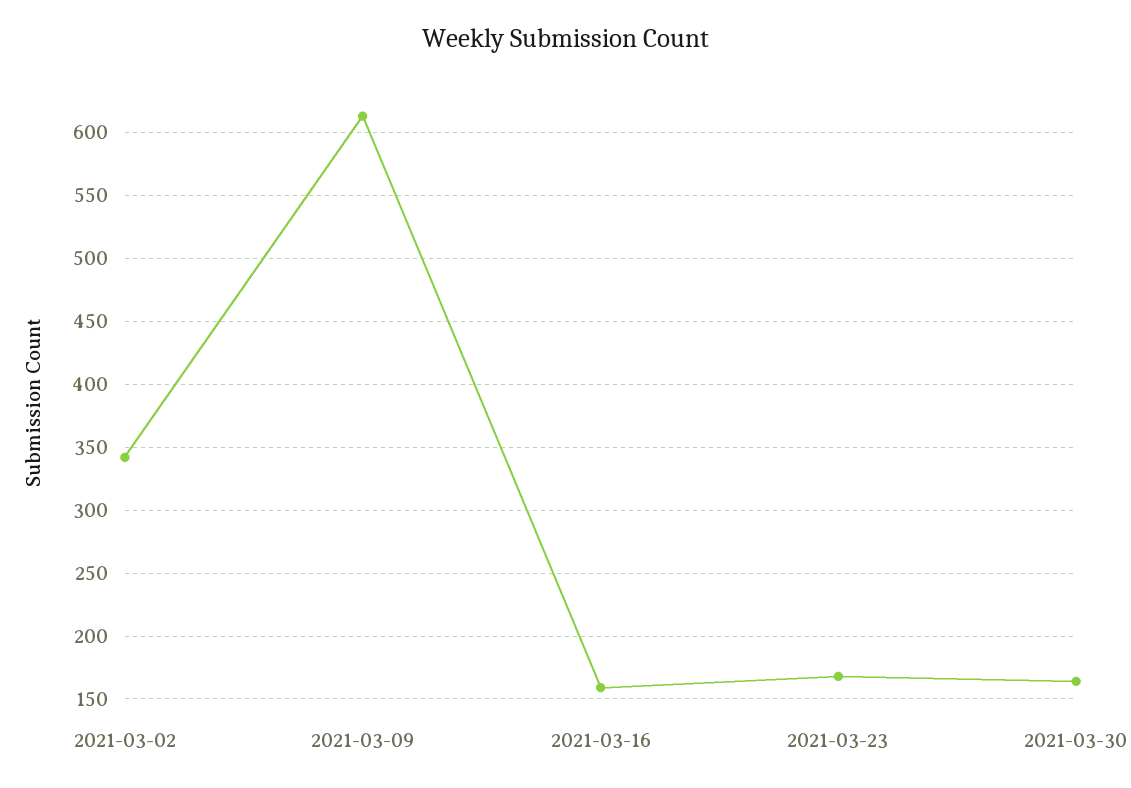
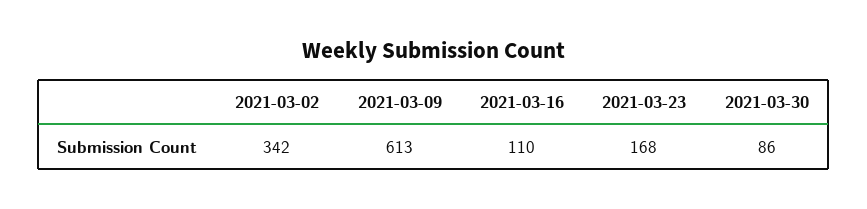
  {
    "2021-03-02": 342,
    "2021-03-09": 613,
-   "2021-03-16": 160,
+   "2021-03-16": 110,
    "2021-03-23": 168,
-   "2021-03-30": 165
+   "2021-03-30": 86
  }

